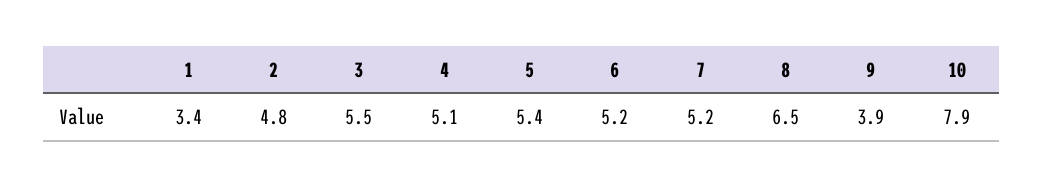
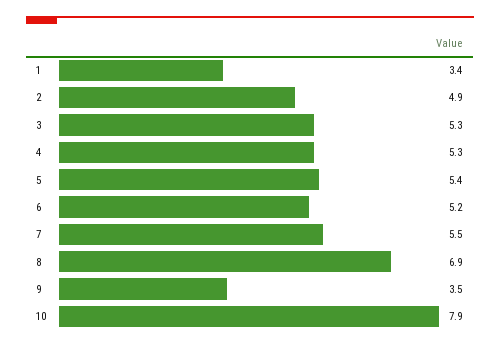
  {
    "1": 3.4,
-   "2": 4.8,
+   "2": 4.9,
-   "3": 5.5,
+   "3": 5.3,
-   "4": 5.1,
+   "4": 5.3,
    "5": 5.4,
    "6": 5.2,
-   "7": 5.2,
+   "7": 5.5,
-   "8": 6.5,
+   "8": 6.9,
-   "9": 3.9,
+   "9": 3.5,
    "10": 7.9
  }

